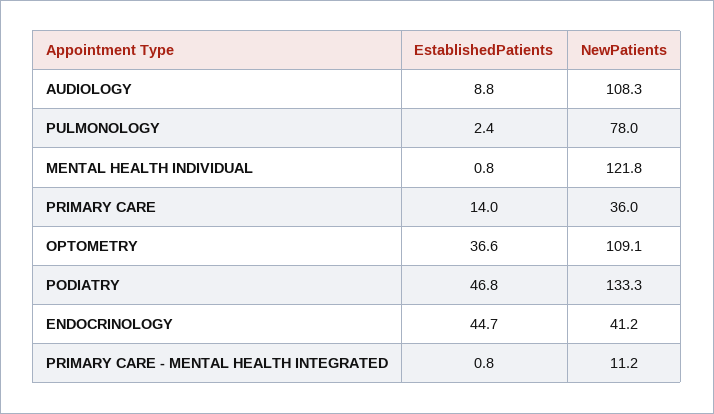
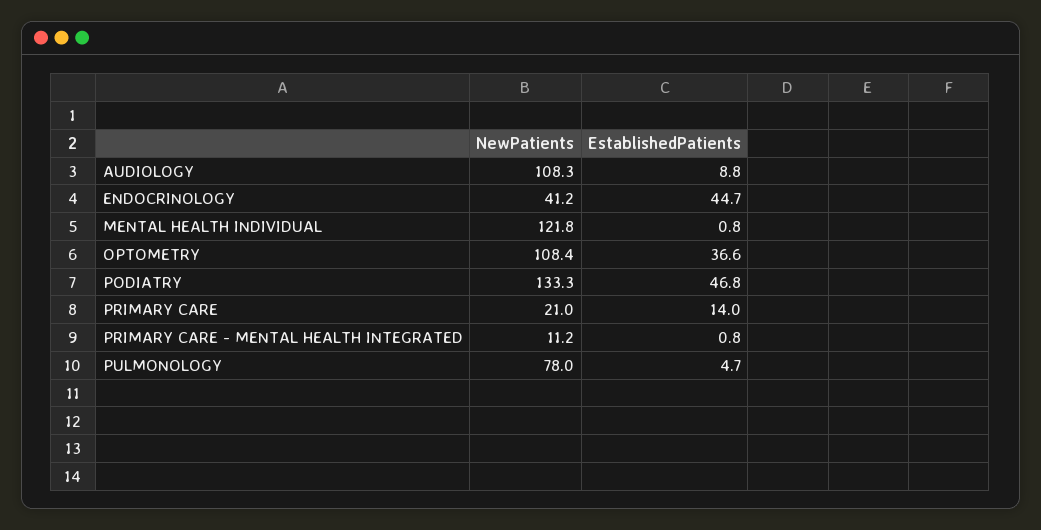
  {
    "EstablishedPatients": {
      "AUDIOLOGY": 8.8,
-     "PULMONOLOGY": 2.4,
+     "PULMONOLOGY": 4.7,
      "MENTAL HEALTH INDIVIDUAL": 0.8,
      "PRIMARY CARE": 14,
      "OPTOMETRY": 36.6,
      "PODIATRY": 46.8,
      "ENDOCRINOLOGY": 44.7,
      "PRIMARY CARE - MENTAL HEALTH INTEGRATED": 0.8
    },
    "NewPatients": {
      "AUDIOLOGY": 108.3,
      "PULMONOLOGY": 78,
      "MENTAL HEALTH INDIVIDUAL": 121.8,
-     "PRIMARY CARE": 36,
+     "PRIMARY CARE": 21,
-     "OPTOMETRY": 109.1,
+     "OPTOMETRY": 108.4,
      "PODIATRY": 133.3,
      "ENDOCRINOLOGY": 41.2,
      "PRIMARY CARE - MENTAL HEALTH INTEGRATED": 11.2
    }
  }

